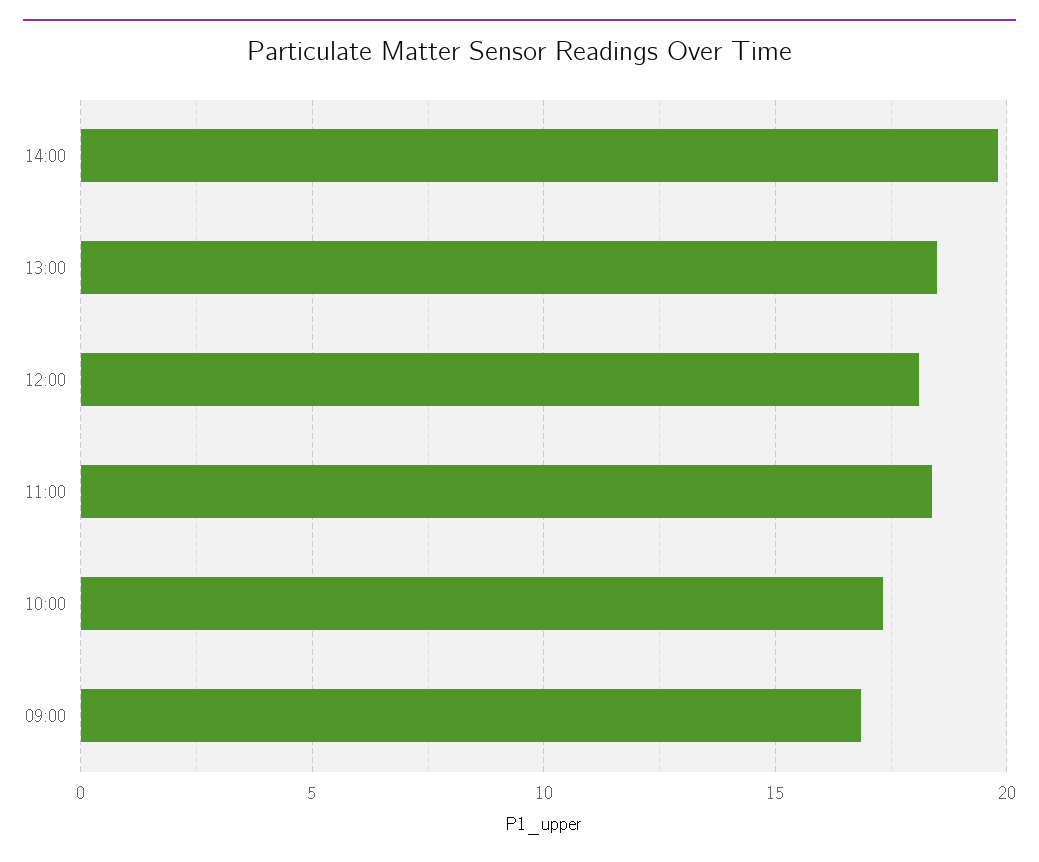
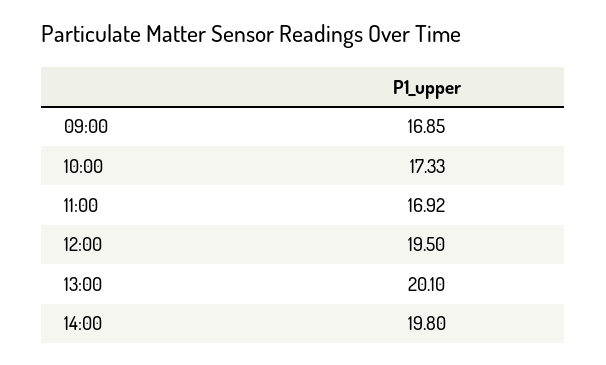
  {
    "14:00": 19.8,
-   "13:00": 18.5,
+   "13:00": 20.1,
-   "12:00": 18,
+   "12:00": 19.5,
-   "11:00": 18.5,
+   "11:00": 16.92,
    "10:00": 17.33,
    "09:00": 16.85
  }

